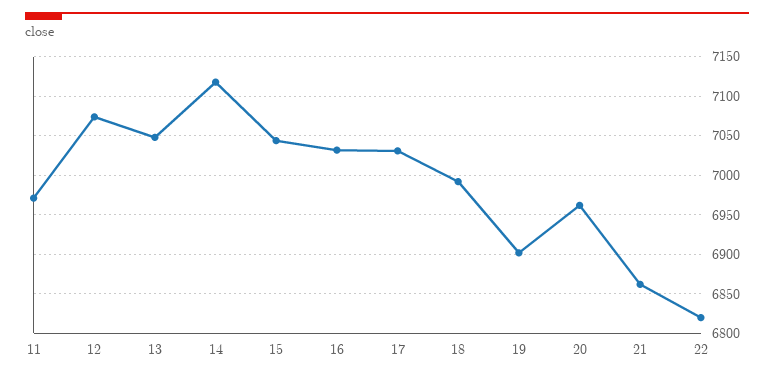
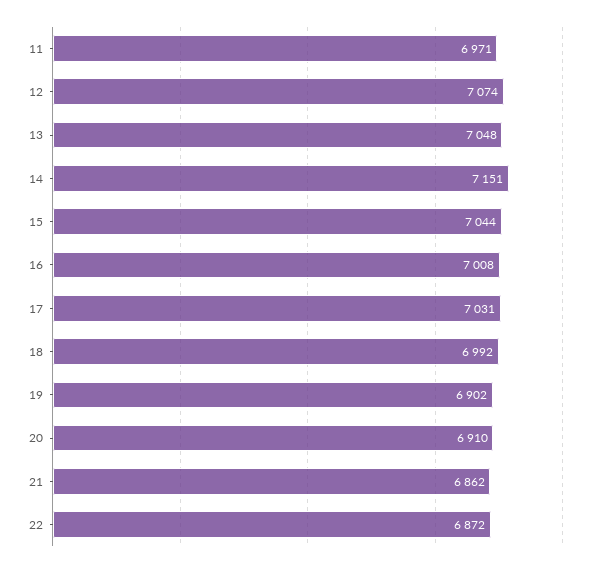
  {
    "11": 6971,
    "12": 7074,
    "13": 7048,
-   "14": 7120,
+   "14": 7151,
    "15": 7044,
-   "16": 7030,
+   "16": 7008,
    "17": 7031,
    "18": 6992,
    "19": 6902,
-   "20": 6960,
+   "20": 6910,
    "21": 6862,
-   "22": 6820
+   "22": 6872
  }

